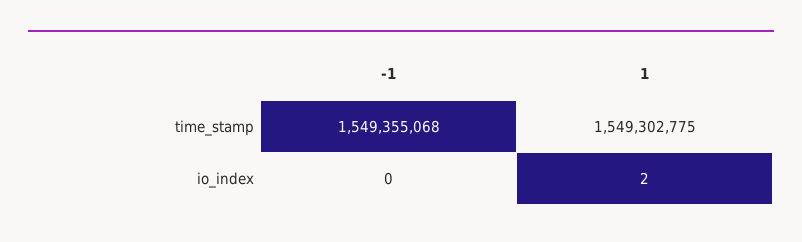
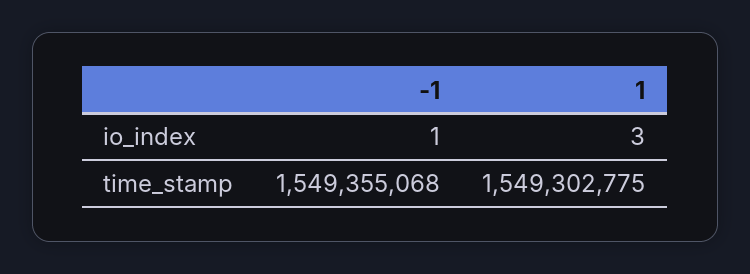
  {
    "-1": {
      "time_stamp": 1549355068,
-     "io_index": 0
+     "io_index": 1
    },
    "1": {
      "time_stamp": 1549302775,
-     "io_index": 2
+     "io_index": 3
    }
  }

